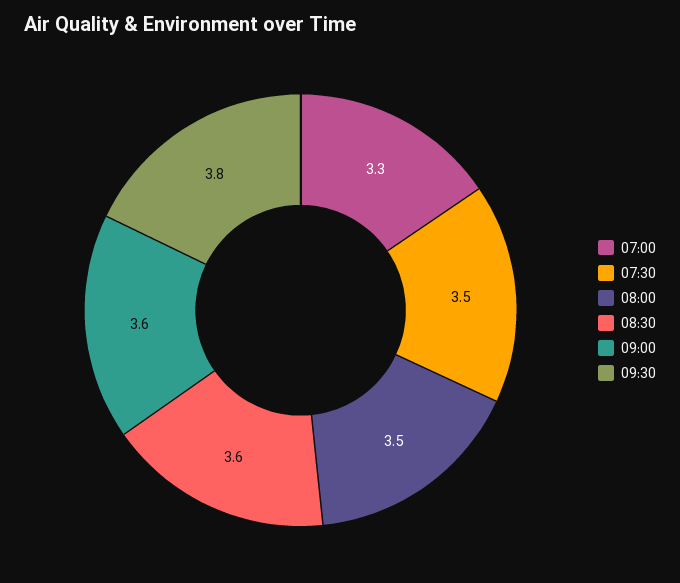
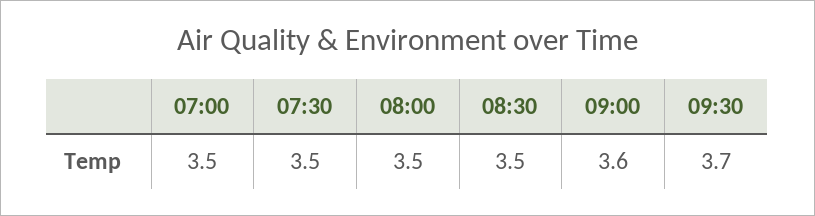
  {
-   "07:00": 3.3,
+   "07:00": 3.5,
    "07:30": 3.5,
    "08:00": 3.5,
-   "08:30": 3.6,
+   "08:30": 3.5,
    "09:00": 3.6,
-   "09:30": 3.8
+   "09:30": 3.7
  }

